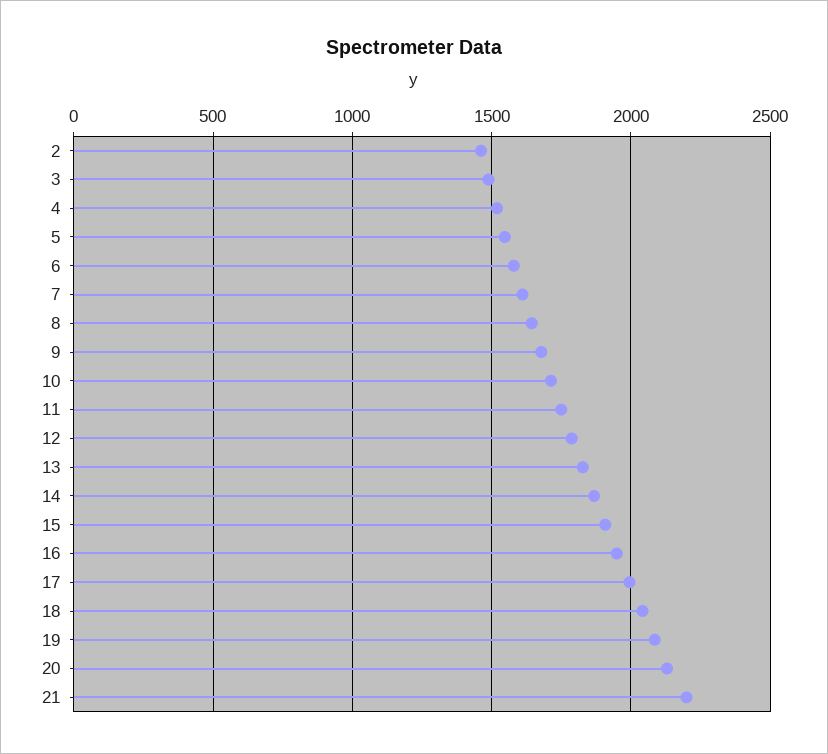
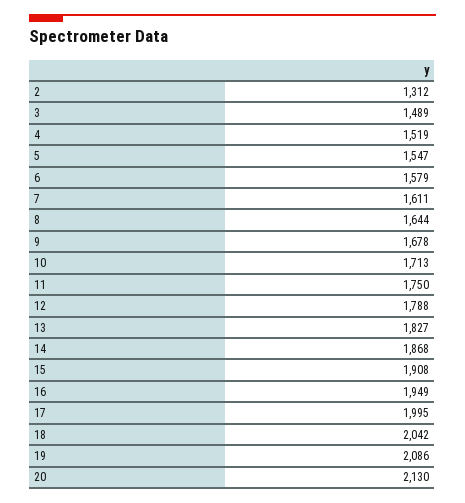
  {
-   "2": 1450,
+   "2": 1312,
    "3": 1489,
    "4": 1519,
    "5": 1547,
    "6": 1579,
    "7": 1611,
    "8": 1644,
    "9": 1678,
    "10": 1713,
    "11": 1750,
    "12": 1788,
    "13": 1827,
    "14": 1868,
    "15": 1908,
    "16": 1949,
    "17": 1995,
    "18": 2042,
    "19": 2086,
-   "20": 2130,
+   "20": 2130
-   "21": 2200
  }

